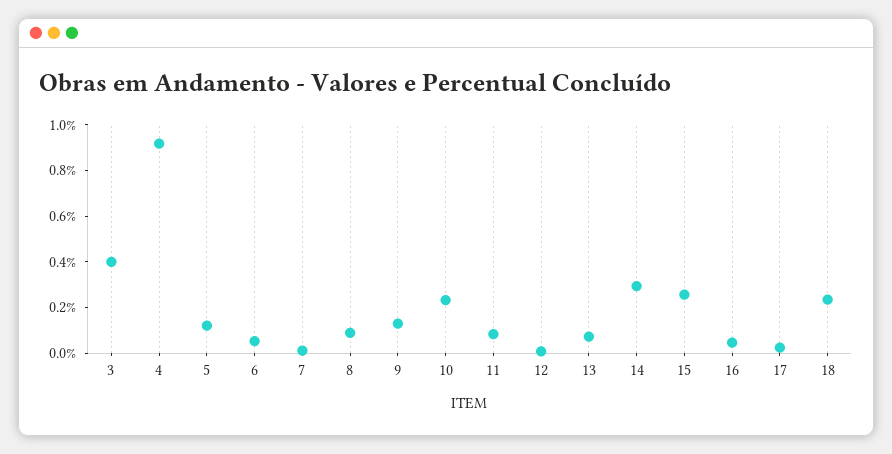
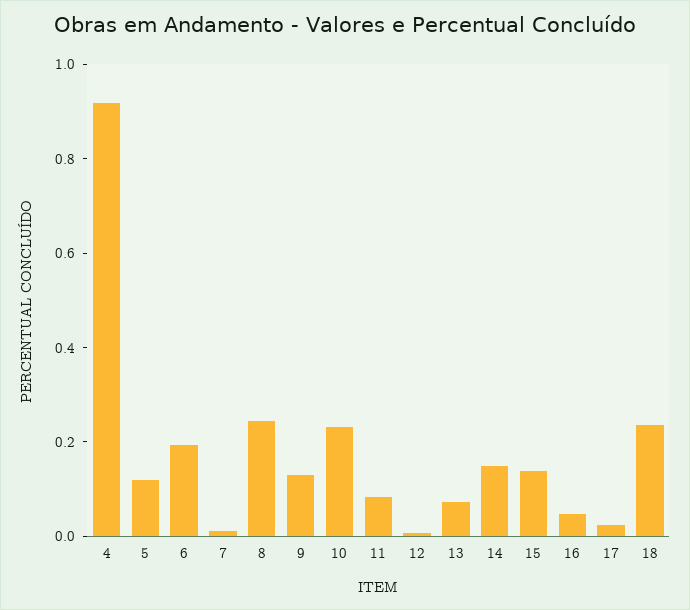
  {
-   "3": 0.4,
    "4": 0.9,
    "5": 0.1,
-   "6": 0.05,
+   "6": 0.2,
    "7": 0,
-   "8": 0.1,
+   "8": 0.25,
    "9": 0.15,
    "10": 0.25,
    "11": 0.1,
    "12": 0,
    "13": 0.05,
-   "14": 0.3,
+   "14": 0.15,
-   "15": 0.25,
+   "15": 0.15,
    "16": 0.05,
    "17": 0,
    "18": 0.25
  }

